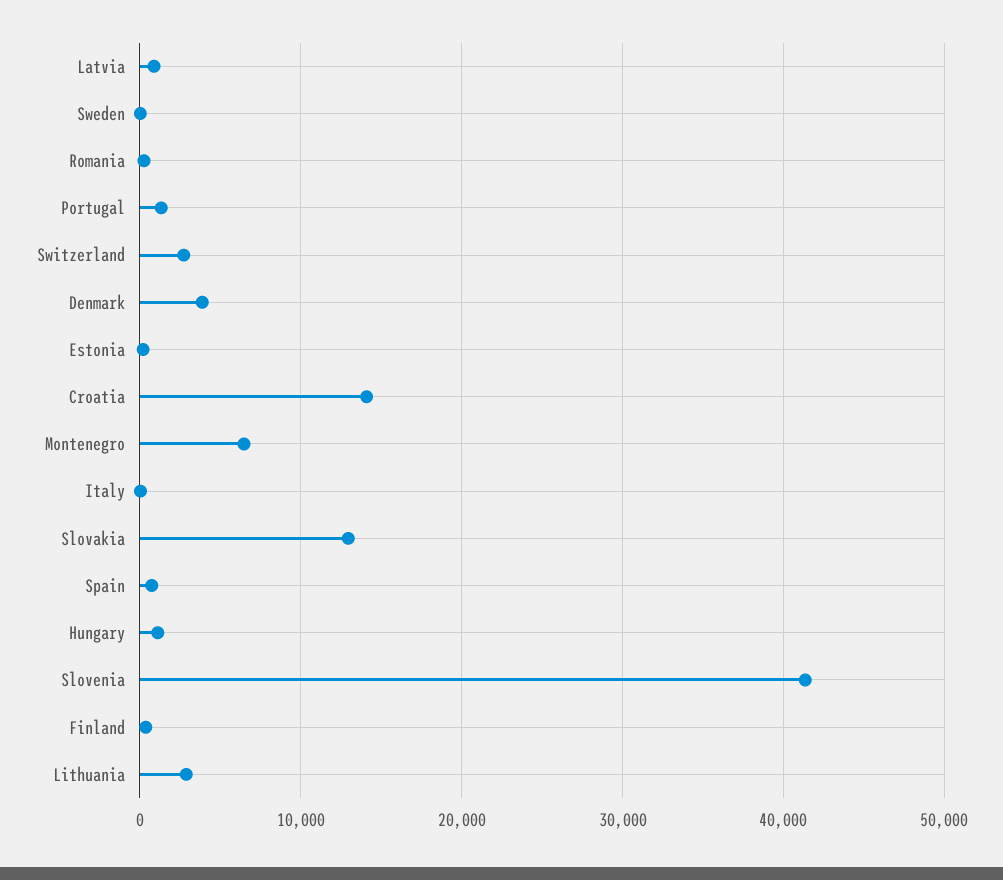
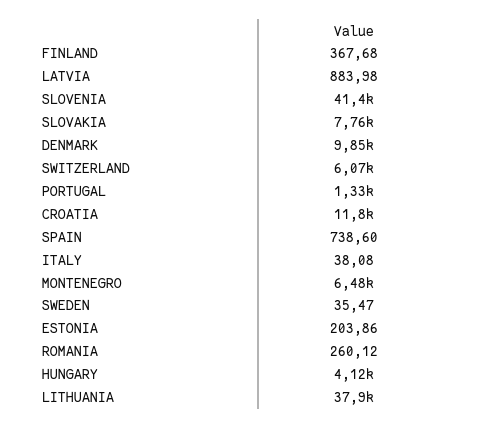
  {
    "Latvia": 883.98,
    "Sweden": 35.47,
    "Romania": 260.12,
    "Portugal": 1330,
-   "Switzerland": 3000,
+   "Switzerland": 6070,
-   "Denmark": 4000,
+   "Denmark": 9850,
    "Estonia": 203.86,
-   "Croatia": 14000,
+   "Croatia": 11800,
    "Montenegro": 6480,
    "Italy": 38.08,
-   "Slovakia": 13000,
+   "Slovakia": 7760,
    "Spain": 738.6,
-   "Hungary": 1000,
+   "Hungary": 4120,
    "Slovenia": 41400,
    "Finland": 367.68,
-   "Lithuania": 3000
+   "Lithuania": 37900
  }

